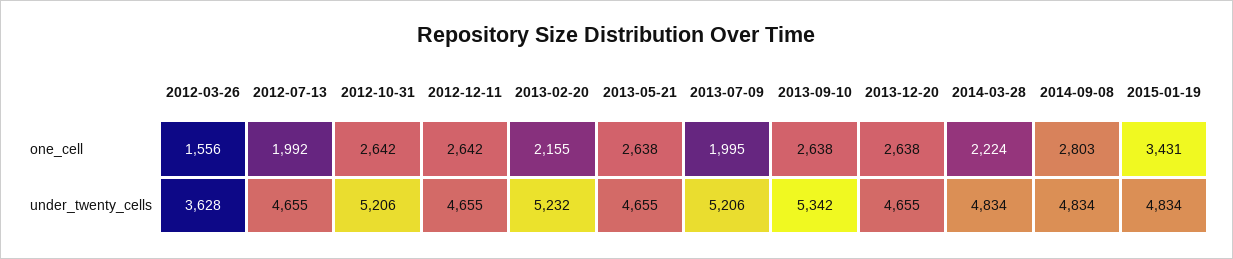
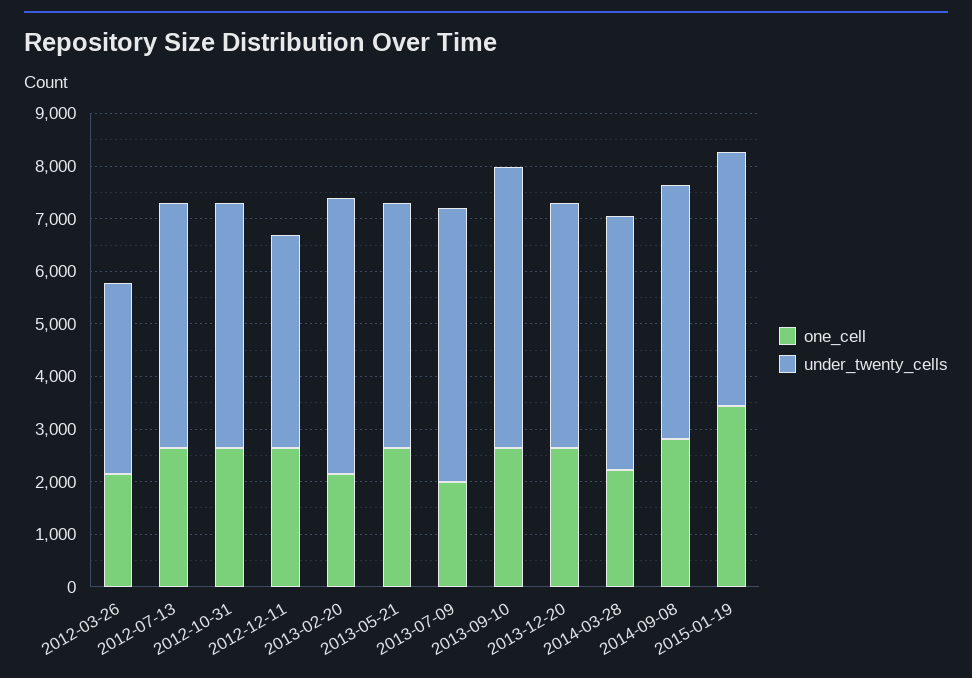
  {
    "one_cell": {
-     "2012-03-26": 1556,
+     "2012-03-26": 2200,
-     "2012-07-13": 1992,
+     "2012-07-13": 2600,
      "2012-10-31": 2642,
      "2012-12-11": 2642,
      "2013-02-20": 2155,
      "2013-05-21": 2638,
      "2013-07-09": 1995,
      "2013-09-10": 2638,
      "2013-12-20": 2638,
      "2014-03-28": 2224,
      "2014-09-08": 2803,
      "2015-01-19": 3431
    },
    "under_twenty_cells": {
      "2012-03-26": 3628,
      "2012-07-13": 4655,
-     "2012-10-31": 5206,
+     "2012-10-31": 4600,
-     "2012-12-11": 4655,
+     "2012-12-11": 4000,
      "2013-02-20": 5232,
      "2013-05-21": 4655,
      "2013-07-09": 5206,
      "2013-09-10": 5342,
      "2013-12-20": 4655,
      "2014-03-28": 4834,
      "2014-09-08": 4834,
      "2015-01-19": 4834
    }
  }

